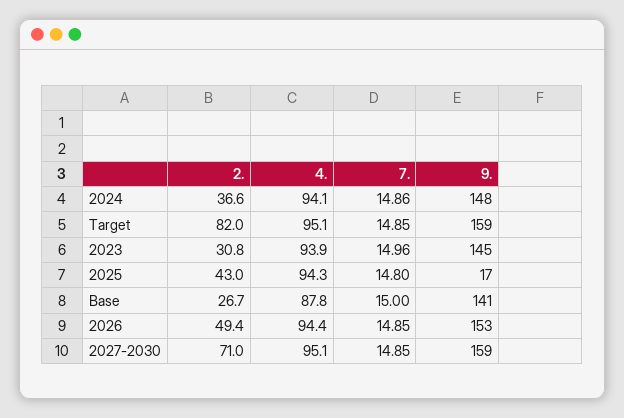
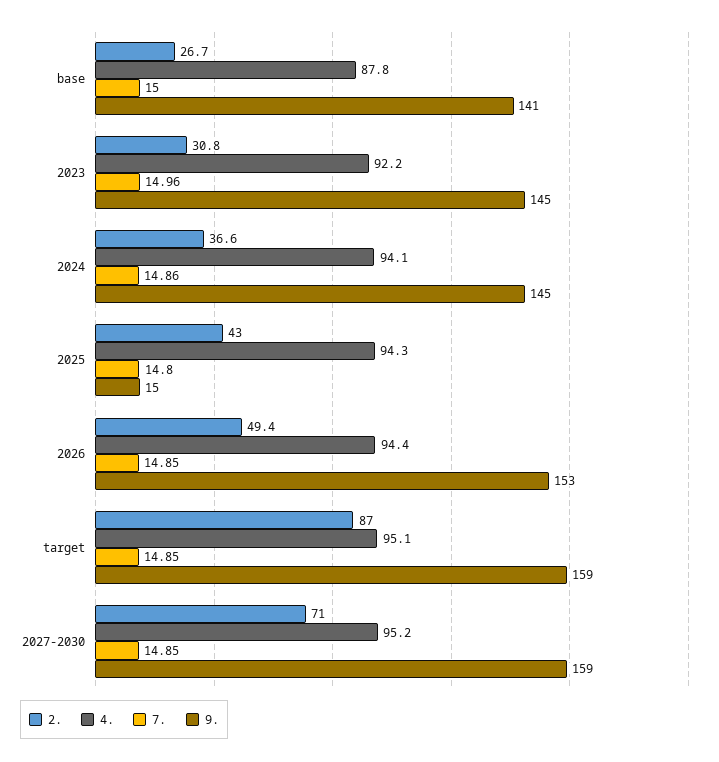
  {
    "2.": {
      "2024": 36.6,
-     "Target": 82,
+     "Target": 87,
      "2023": 30.8,
      "2025": 43,
      "Base": 26.7,
      "2026": 49.4,
      "2027-2030": 71
    },
    "4.": {
      "2024": 94.1,
      "Target": 95.1,
-     "2023": 93.9,
+     "2023": 92.2,
      "2025": 94.3,
      "Base": 87.8,
      "2026": 94.4,
-     "2027-2030": 95.1
+     "2027-2030": 95.2
    },
    "7.": {
      "2024": 14.86,
      "Target": 14.85,
      "2023": 14.96,
      "2025": 14.8,
      "Base": 15,
      "2026": 14.85,
      "2027-2030": 14.85
    },
    "9.": {
-     "2024": 148,
+     "2024": 145,
      "Target": 159,
      "2023": 145,
-     "2025": 17,
+     "2025": 15,
      "Base": 141,
      "2026": 153,
      "2027-2030": 159
    }
  }

